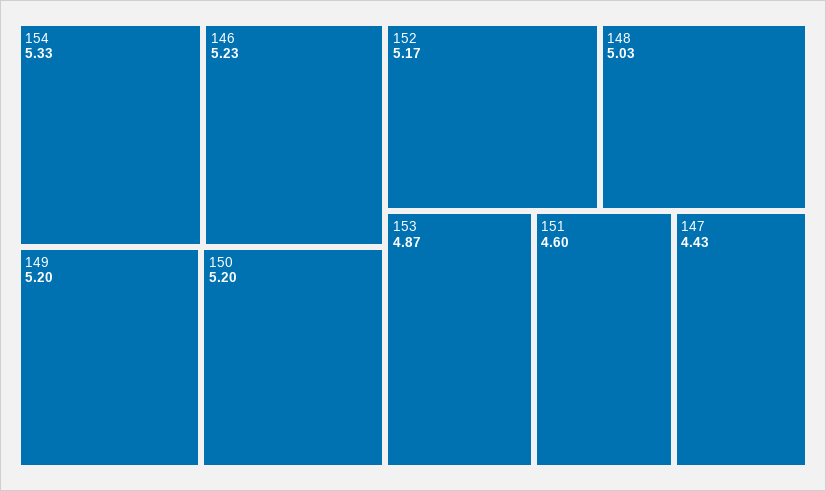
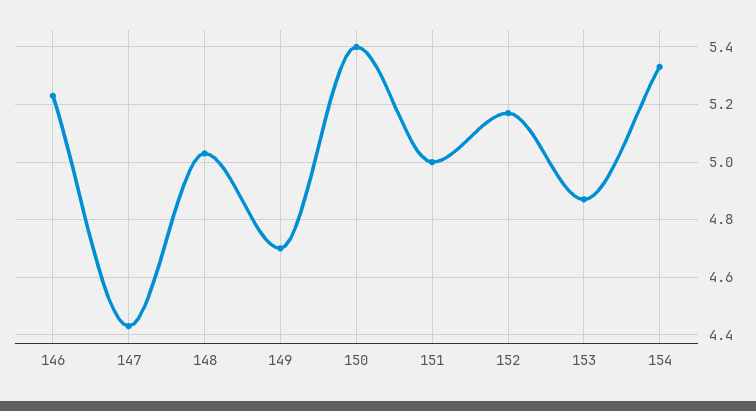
  {
    "154": 5.33,
    "146": 5.23,
-   "149": 5.2,
+   "149": 4.7,
-   "150": 5.2,
+   "150": 5.4,
    "152": 5.17,
    "148": 5.03,
    "153": 4.87,
-   "151": 4.6,
+   "151": 5,
    "147": 4.43
  }

